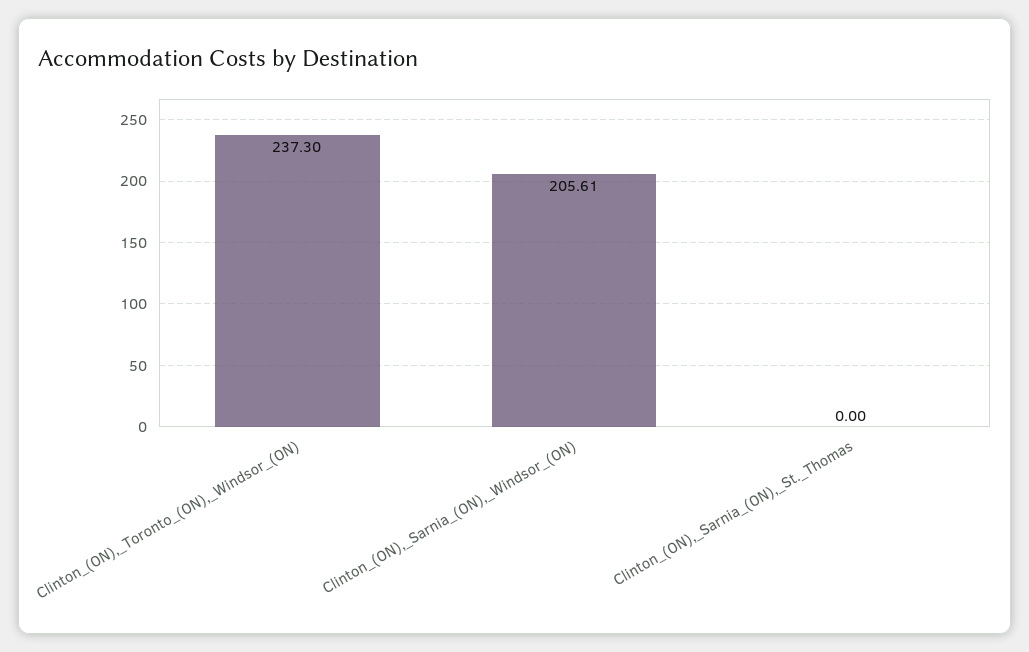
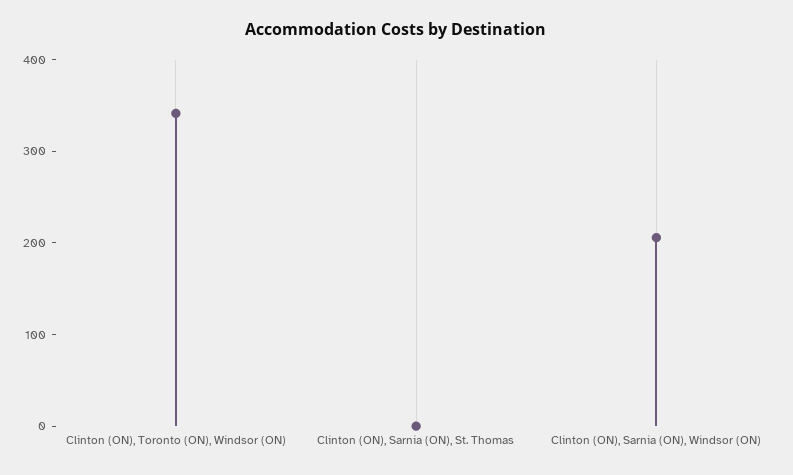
  {
-   "Clinton_(ON),_Toronto_(ON),_Windsor_(ON)": 237.3,
+   "Clinton_(ON),_Toronto_(ON),_Windsor_(ON)": 340,
    "Clinton_(ON),_Sarnia_(ON),_Windsor_(ON)": 205.61,
    "Clinton_(ON),_Sarnia_(ON),_St._Thomas": 0
  }

